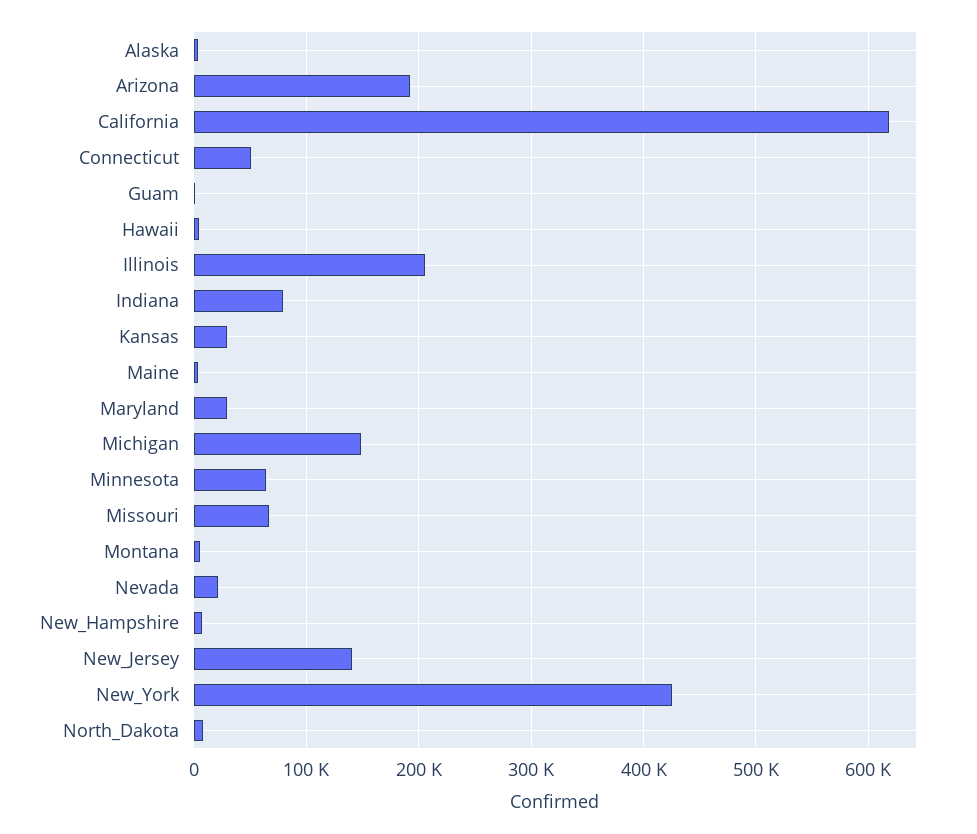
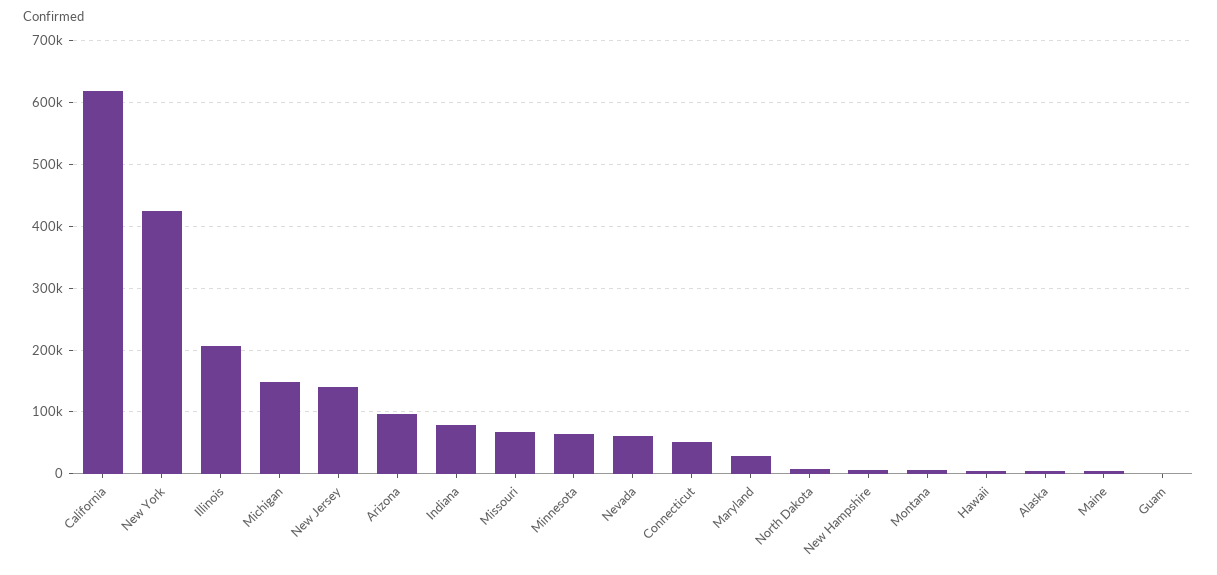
  {
    "Alaska": 0,
-   "Arizona": 190000,
+   "Arizona": 100000,
    "California": 620000,
    "Connecticut": 50000,
    "Guam": 0,
    "Hawaii": 0,
    "Illinois": 210000,
    "Indiana": 80000,
-   "Kansas": 30000,
    "Maine": 0,
    "Maryland": 30000,
    "Michigan": 150000,
    "Minnesota": 60000,
    "Missouri": 70000,
    "Montana": 10000,
-   "Nevada": 20000,
+   "Nevada": 60000,
    "New_Hampshire": 10000,
    "New_Jersey": 140000,
    "New_York": 420000,
    "North_Dakota": 10000
  }

